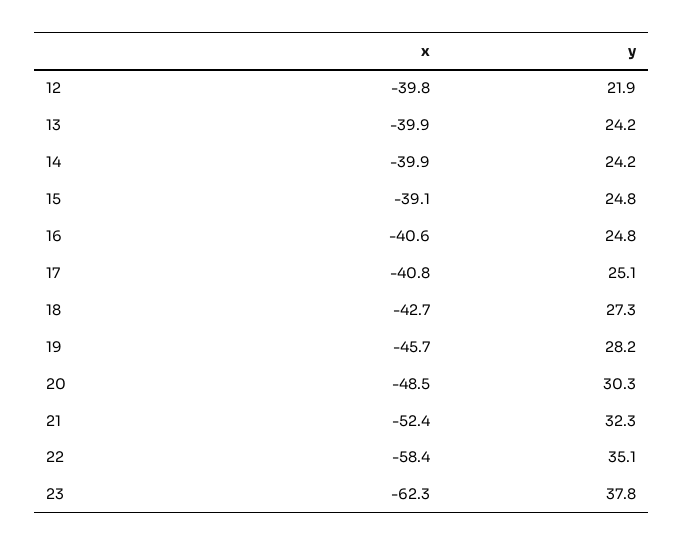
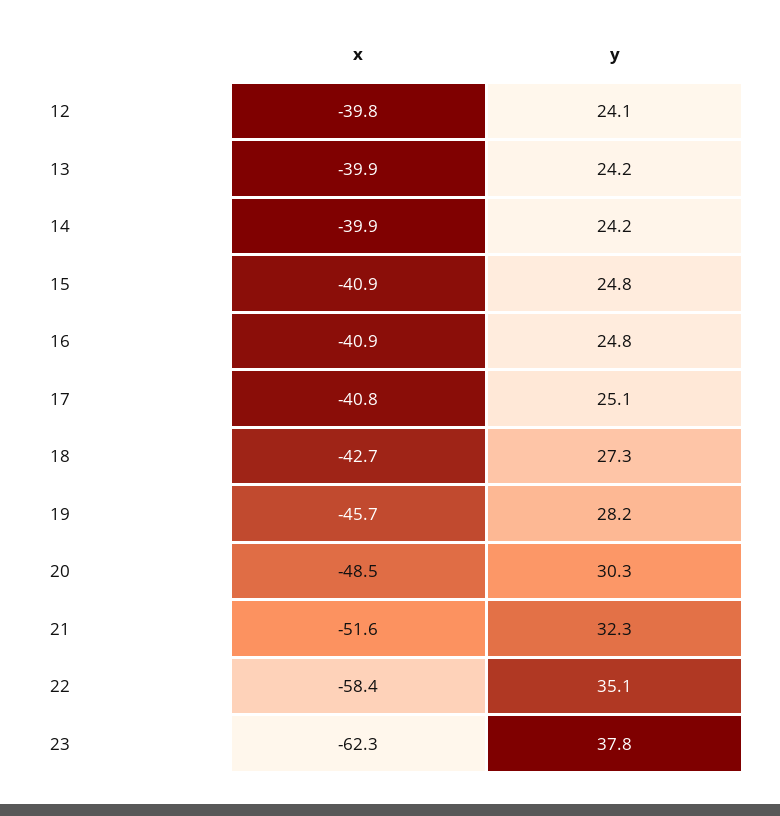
  {
    "x": {
      "12": -39.8,
      "13": -39.9,
      "14": -39.9,
-     "15": -39.1,
+     "15": -40.9,
-     "16": -40.6,
+     "16": -40.9,
      "17": -40.8,
      "18": -42.7,
      "19": -45.7,
      "20": -48.5,
-     "21": -52.4,
+     "21": -51.6,
      "22": -58.4,
      "23": -62.3
    },
    "y": {
-     "12": 21.9,
+     "12": 24.1,
      "13": 24.2,
      "14": 24.2,
      "15": 24.8,
      "16": 24.8,
      "17": 25.1,
      "18": 27.3,
      "19": 28.2,
      "20": 30.3,
      "21": 32.3,
      "22": 35.1,
      "23": 37.8
    }
  }

